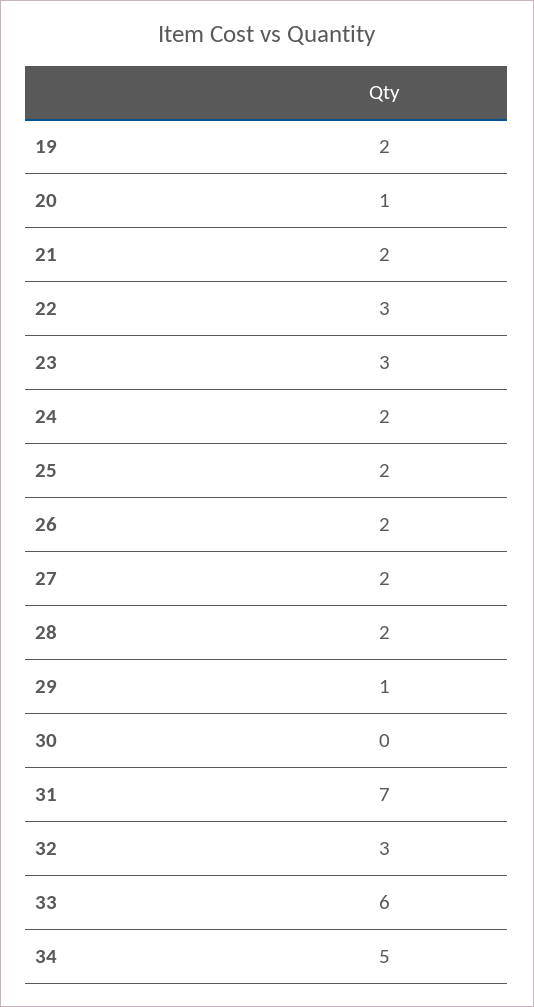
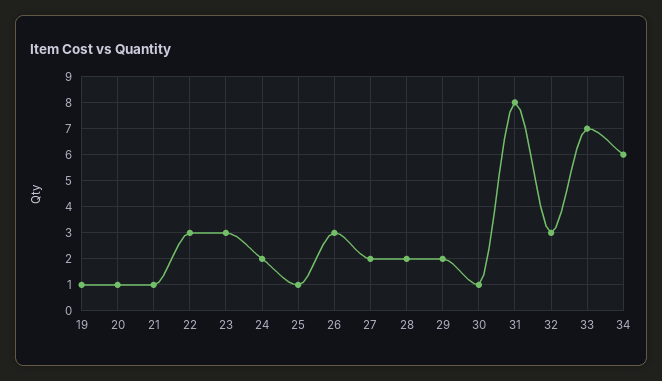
  {
-   "19": 2,
+   "19": 1,
    "20": 1,
-   "21": 2,
+   "21": 1,
    "22": 3,
    "23": 3,
    "24": 2,
-   "25": 2,
+   "25": 1,
-   "26": 2,
+   "26": 3,
    "27": 2,
    "28": 2,
-   "29": 1,
+   "29": 2,
-   "30": 0,
+   "30": 1,
-   "31": 7,
+   "31": 8,
    "32": 3,
-   "33": 6,
+   "33": 7,
-   "34": 5
+   "34": 6
  }

